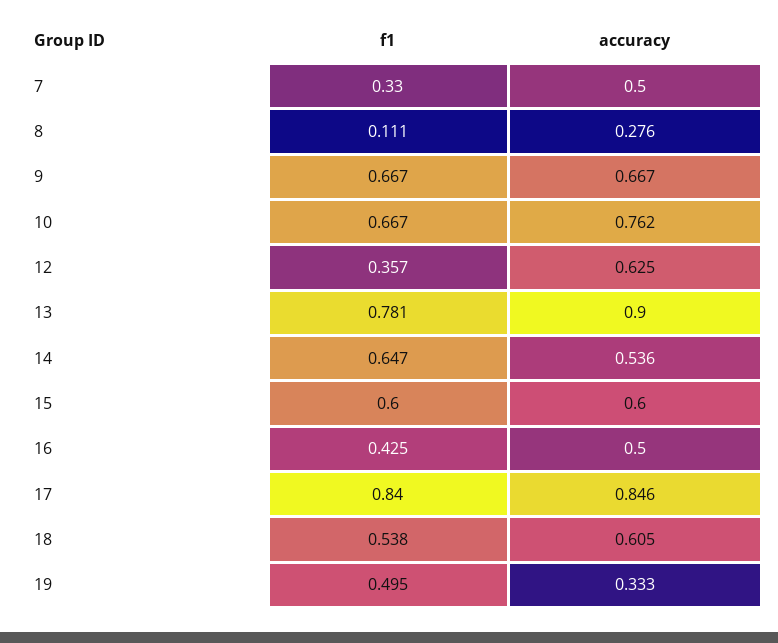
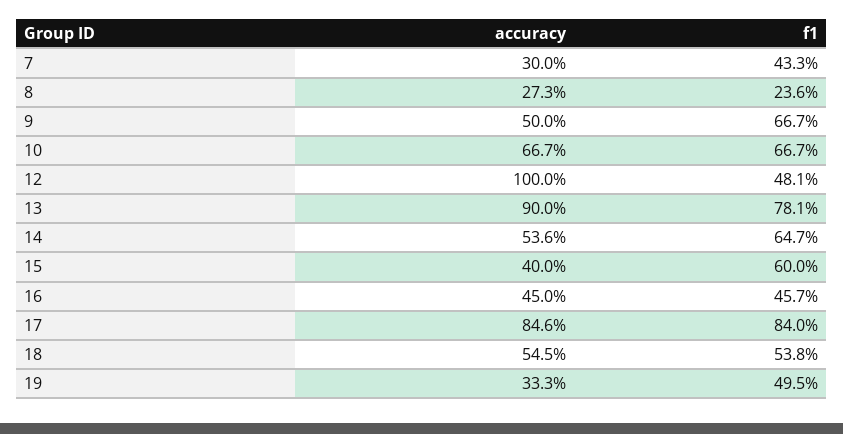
  {
    "f1": {
-     "7": 0.33,
+     "7": 0.433,
-     "8": 0.111,
+     "8": 0.236,
      "9": 0.667,
      "10": 0.667,
-     "12": 0.357,
+     "12": 0.481,
      "13": 0.781,
      "14": 0.647,
      "15": 0.6,
-     "16": 0.425,
+     "16": 0.457,
      "17": 0.84,
      "18": 0.538,
      "19": 0.495
    },
    "accuracy": {
-     "7": 0.5,
+     "7": 0.3,
-     "8": 0.276,
+     "8": 0.273,
-     "9": 0.667,
+     "9": 0.5,
-     "10": 0.762,
+     "10": 0.667,
-     "12": 0.625,
+     "12": 1,
      "13": 0.9,
      "14": 0.536,
-     "15": 0.6,
+     "15": 0.4,
-     "16": 0.5,
+     "16": 0.45,
      "17": 0.846,
-     "18": 0.605,
+     "18": 0.545,
      "19": 0.333
    }
  }

